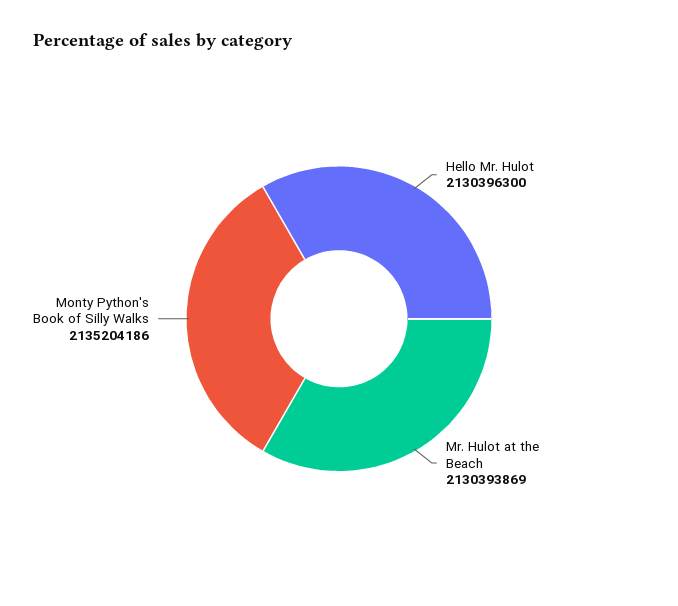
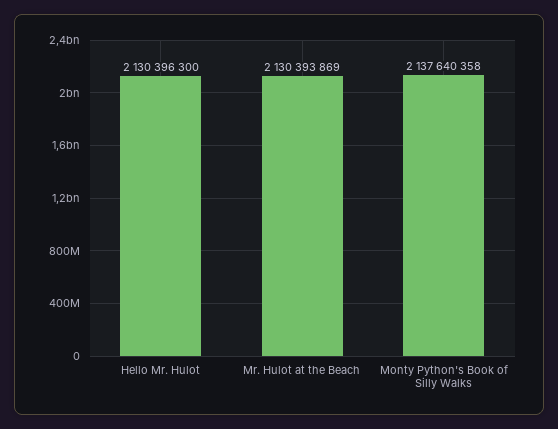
  {
    "Hello Mr. Hulot": 2130396300,
    "Mr. Hulot at the Beach": 2130393869,
-   "Monty Python's Book of Silly Walks": 2135204186
+   "Monty Python's Book of Silly Walks": 2137640358
  }

